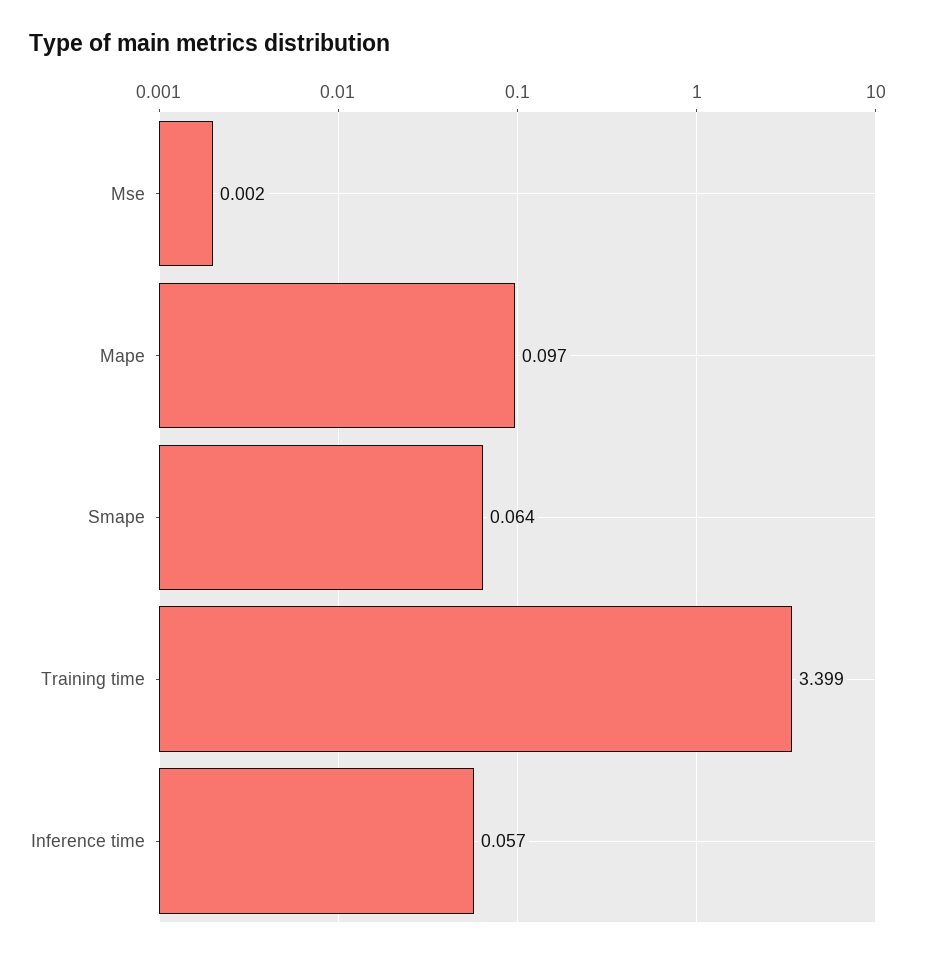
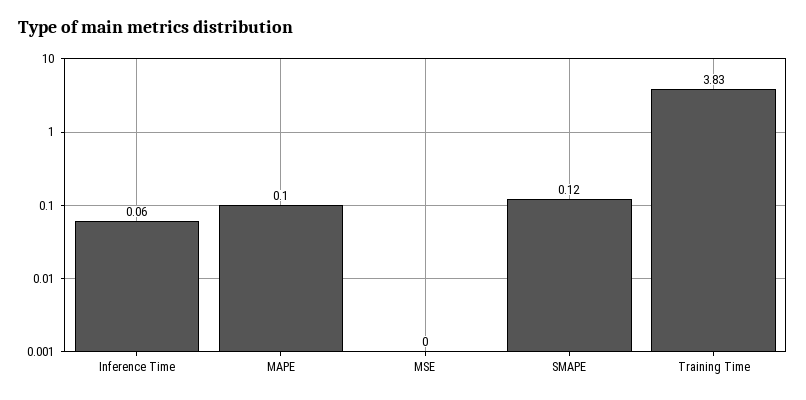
  {
    "Mse": 0.002,
    "Mape": 0.097,
-   "Smape": 0.064,
+   "Smape": 0.12,
-   "Training time": 3.399,
+   "Training time": 3.83,
    "Inference time": 0.057
  }

